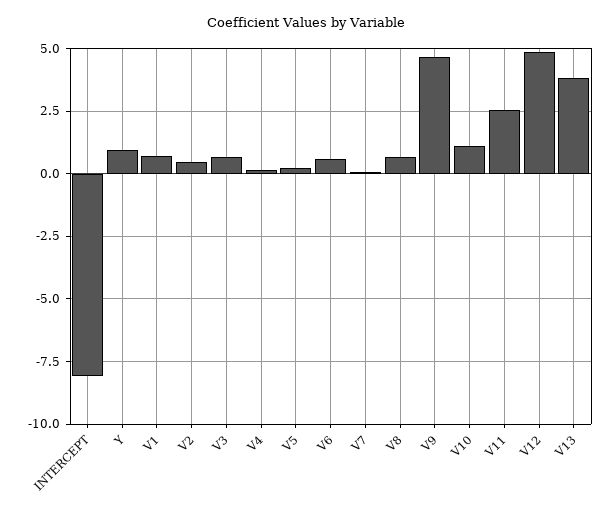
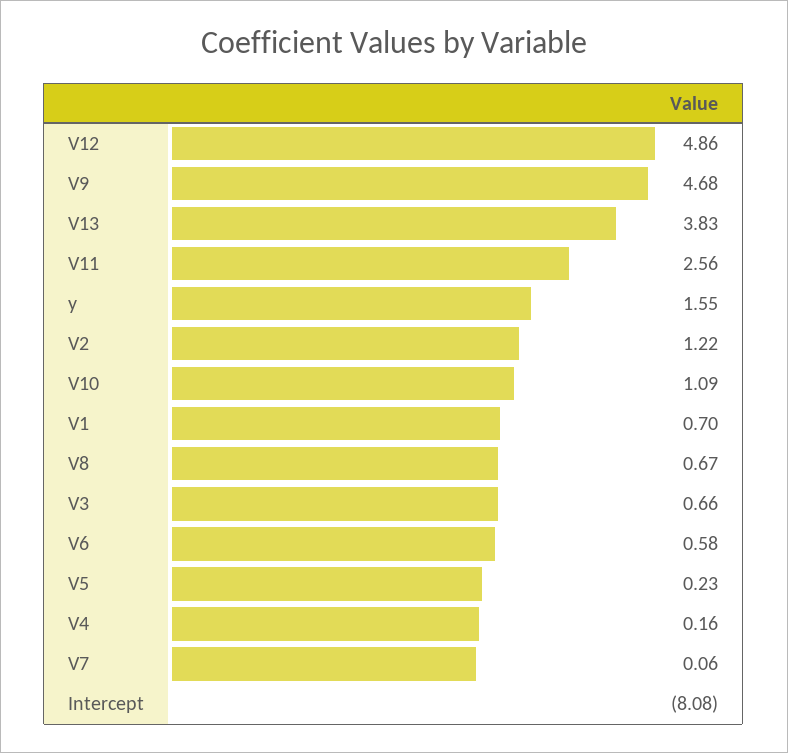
  {
    "INTERCEPT": -8.08,
-   "Y": 1,
+   "Y": 1.55,
    "V1": 0.7,
-   "V2": 0.5,
+   "V2": 1.22,
    "V3": 0.66,
    "V4": 0.16,
    "V5": 0.23,
    "V6": 0.58,
    "V7": 0.06,
    "V8": 0.67,
    "V9": 4.68,
    "V10": 1.09,
    "V11": 2.56,
    "V12": 4.86,
    "V13": 3.83
  }

